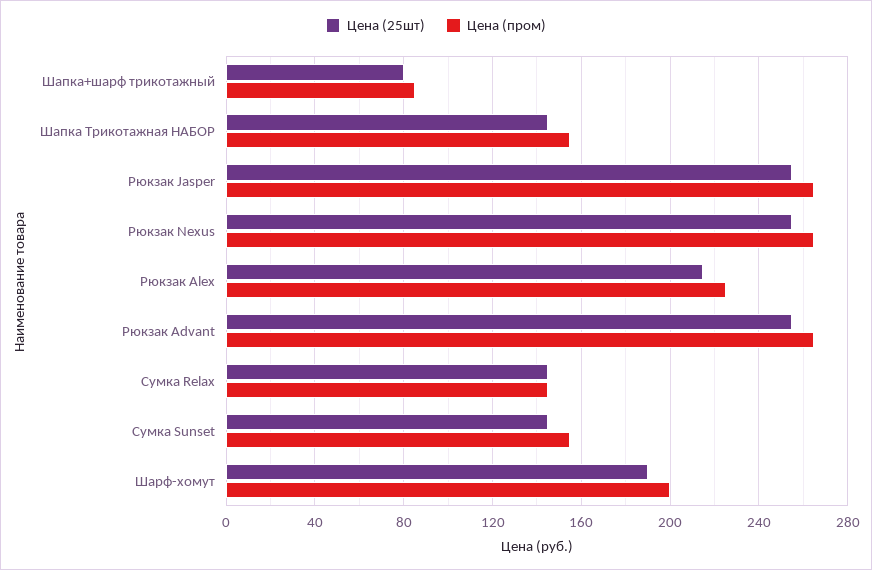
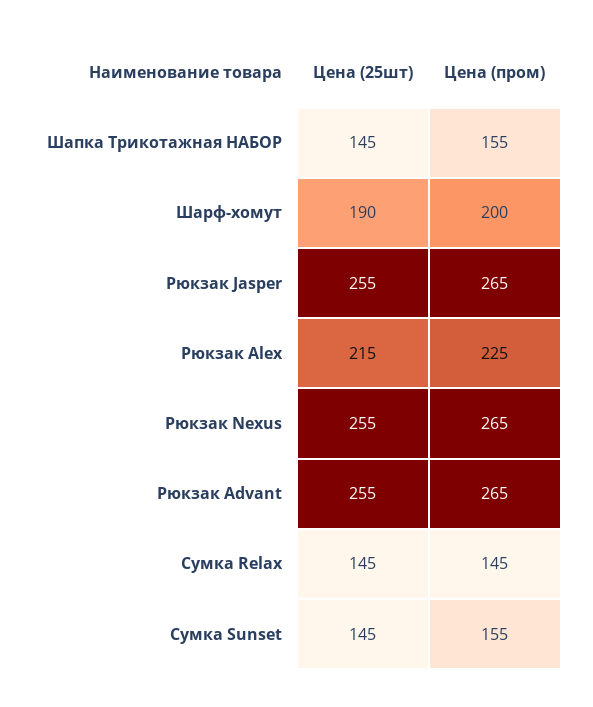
  {
    "Цена (25шт)": {
-     "Шапка+шарф трикотажный": 80,
      "Шапка Трикотажная НАБОР": 145,
      "Рюкзак Jasper": 255,
      "Рюкзак Nexus": 255,
      "Рюкзак Alex": 215,
      "Рюкзак Advant": 255,
      "Сумка Relax": 145,
      "Сумка Sunset": 145,
      "Шарф-хомут": 190
    },
    "Цена (пром)": {
-     "Шапка+шарф трикотажный": 85,
      "Шапка Трикотажная НАБОР": 155,
      "Рюкзак Jasper": 265,
      "Рюкзак Nexus": 265,
      "Рюкзак Alex": 225,
      "Рюкзак Advant": 265,
      "Сумка Relax": 145,
      "Сумка Sunset": 155,
      "Шарф-хомут": 200
    }
  }

